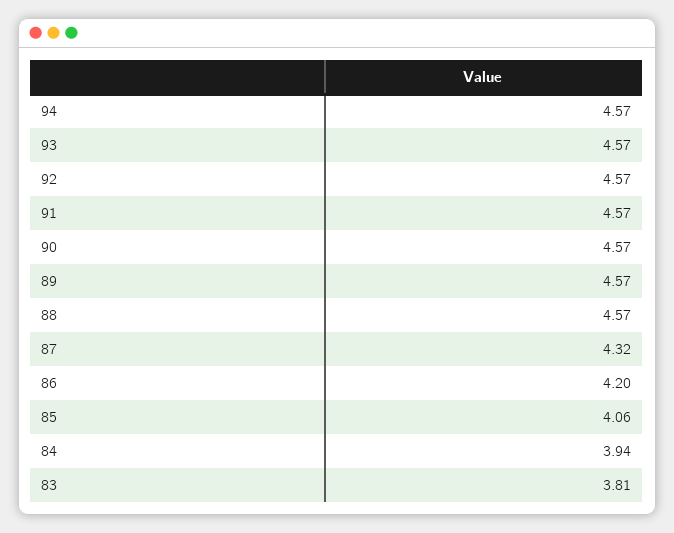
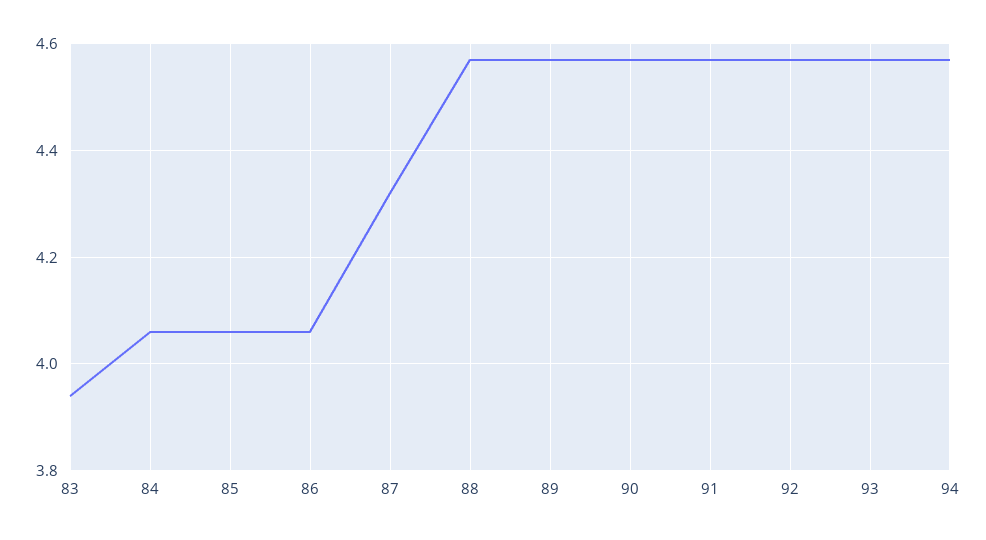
  {
    "94": 4.57,
    "93": 4.57,
    "92": 4.57,
    "91": 4.57,
    "90": 4.57,
    "89": 4.57,
    "88": 4.57,
    "87": 4.32,
-   "86": 4.2,
+   "86": 4.05,
    "85": 4.06,
-   "84": 3.94,
+   "84": 4.05,
-   "83": 3.81
+   "83": 3.95
  }

